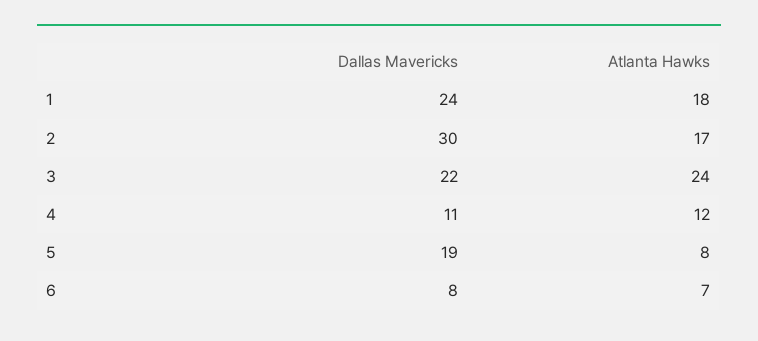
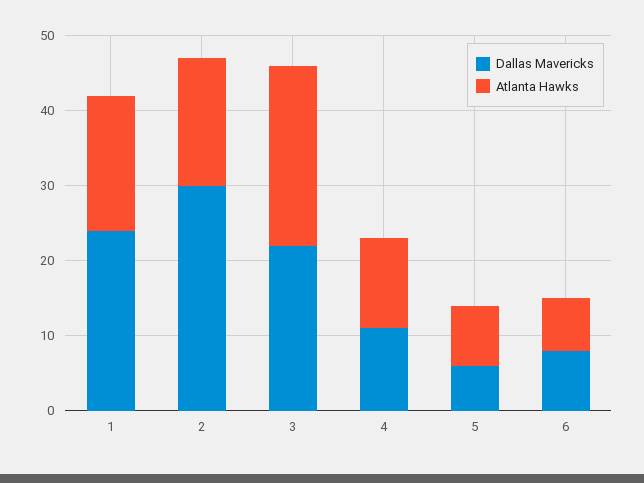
  {
    "Dallas Mavericks": {
      "1": 24,
      "2": 30,
      "3": 22,
      "4": 11,
-     "5": 19,
+     "5": 5,
      "6": 8
    },
    "Atlanta Hawks": {
      "1": 18,
      "2": 17,
      "3": 24,
      "4": 12,
      "5": 8,
      "6": 7
    }
  }

